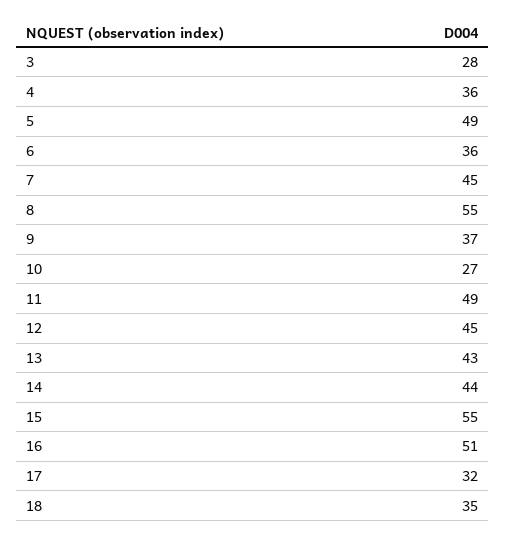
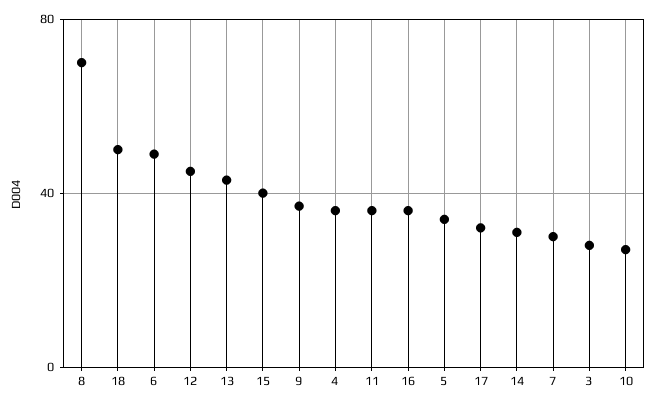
  {
    "3": 28,
    "4": 36,
-   "5": 49,
+   "5": 35,
-   "6": 36,
+   "6": 50,
-   "7": 45,
+   "7": 30,
-   "8": 55,
+   "8": 70,
    "9": 37,
    "10": 27,
-   "11": 49,
+   "11": 35,
    "12": 45,
    "13": 43,
-   "14": 44,
+   "14": 30,
-   "15": 55,
+   "15": 40,
-   "16": 51,
+   "16": 35,
    "17": 32,
-   "18": 35
+   "18": 50
  }

